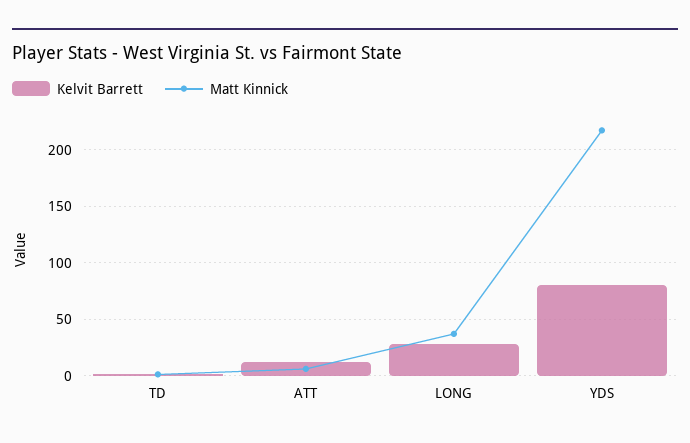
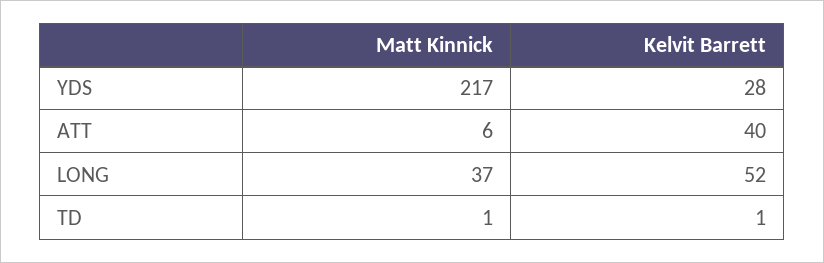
  {
    "Kelvit Barrett": {
      "TD": 1,
-     "ATT": 10,
+     "ATT": 40,
-     "LONG": 30,
+     "LONG": 52,
-     "YDS": 80
+     "YDS": 28
    },
    "Matt Kinnick": {
      "TD": 1,
      "ATT": 6,
      "LONG": 37,
      "YDS": 217
    }
  }

